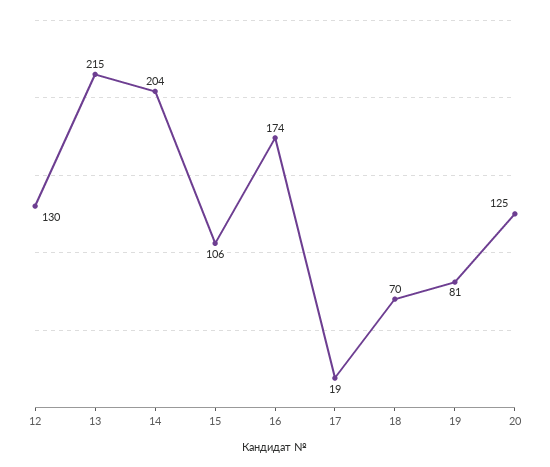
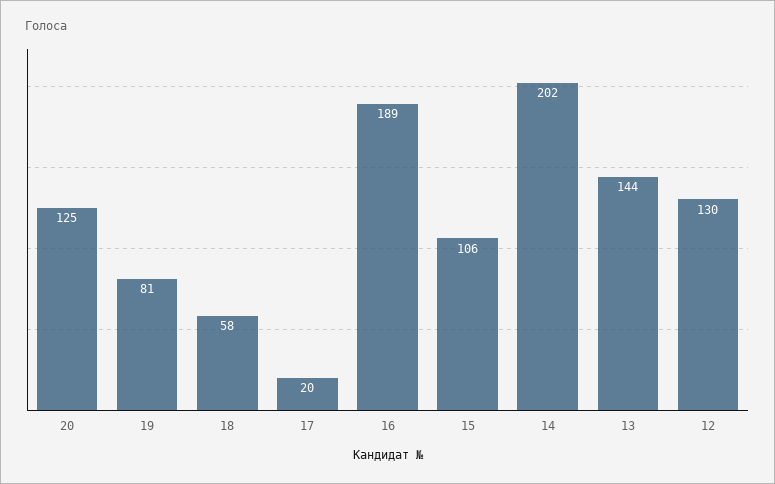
  {
    "12": 130,
-   "13": 215,
+   "13": 144,
-   "14": 204,
+   "14": 202,
    "15": 106,
-   "16": 174,
+   "16": 189,
-   "17": 19,
+   "17": 20,
-   "18": 70,
+   "18": 58,
    "19": 81,
    "20": 125
  }

